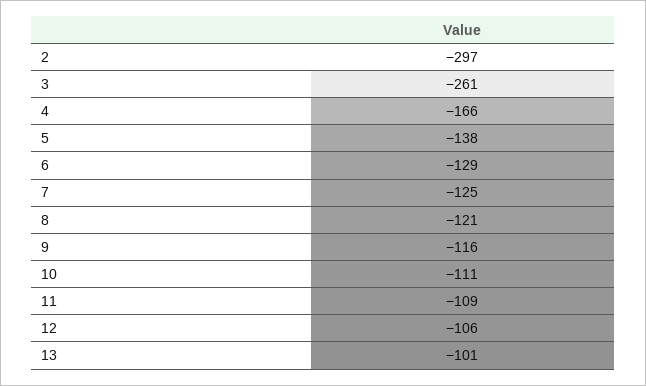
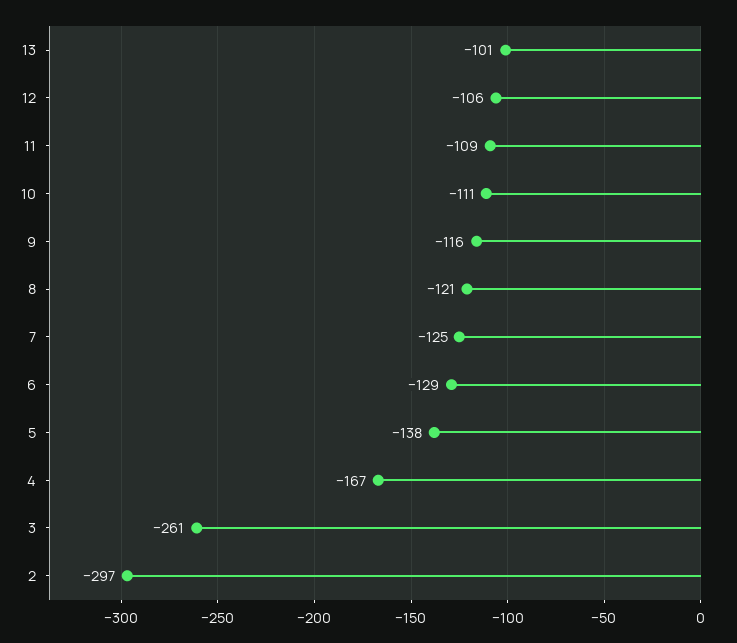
  {
    "2": -297,
    "3": -261,
-   "4": -166,
+   "4": -167,
    "5": -138,
    "6": -129,
    "7": -125,
    "8": -121,
    "9": -116,
    "10": -111,
    "11": -109,
    "12": -106,
    "13": -101
  }

